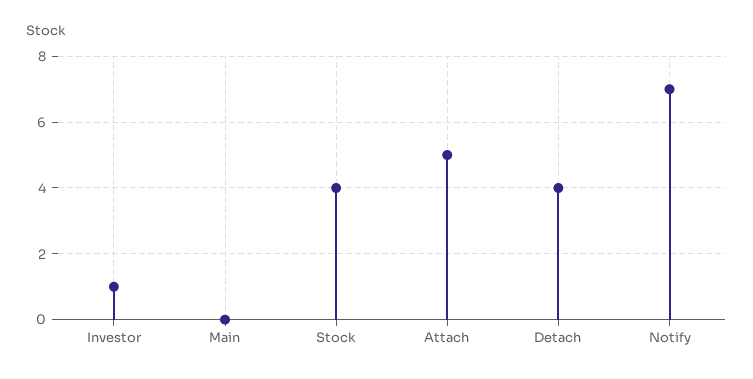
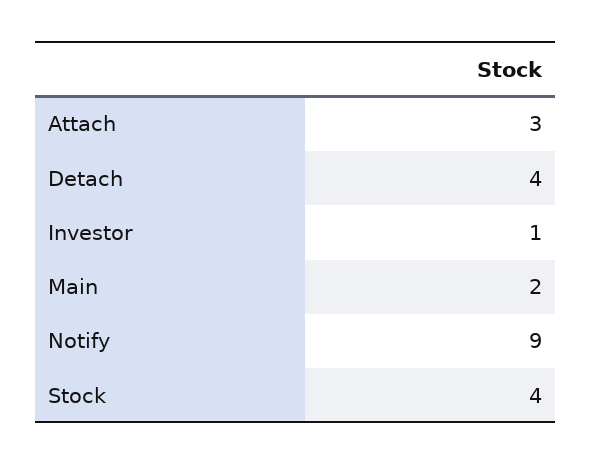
  {
    "Investor": 1,
-   "Main": 0,
+   "Main": 2,
    "Stock": 4,
-   "Attach": 5,
+   "Attach": 3,
    "Detach": 4,
-   "Notify": 7
+   "Notify": 9
  }

